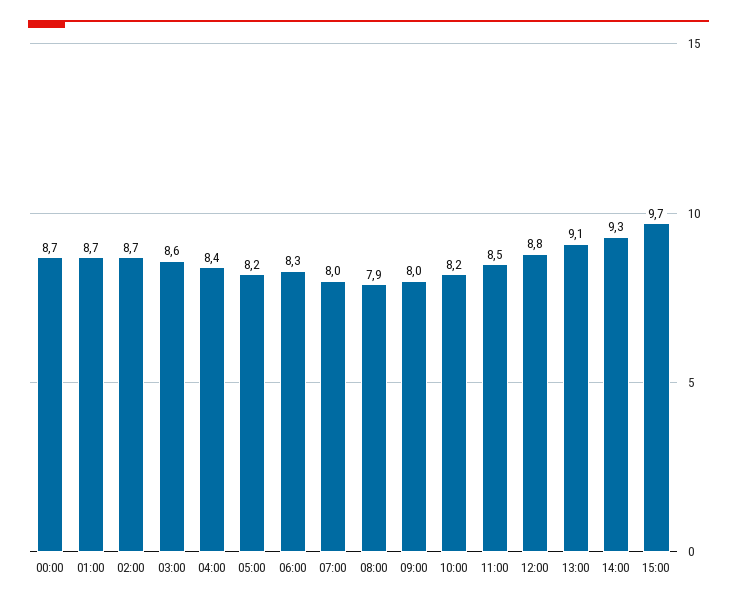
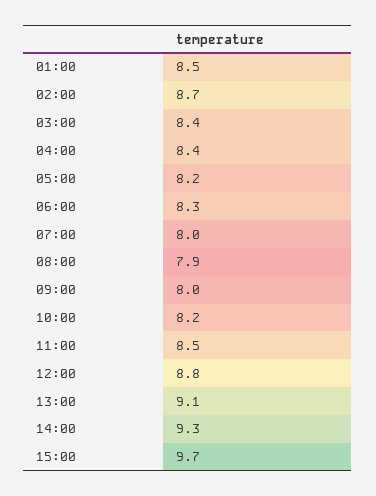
  {
-   "00:00": 8.7,
-   "01:00": 8.7,
+   "01:00": 8.5,
    "02:00": 8.7,
-   "03:00": 8.6,
+   "03:00": 8.4,
    "04:00": 8.4,
    "05:00": 8.2,
    "06:00": 8.3,
    "07:00": 8,
    "08:00": 7.9,
    "09:00": 8,
    "10:00": 8.2,
    "11:00": 8.5,
    "12:00": 8.8,
    "13:00": 9.1,
    "14:00": 9.3,
    "15:00": 9.7
  }

